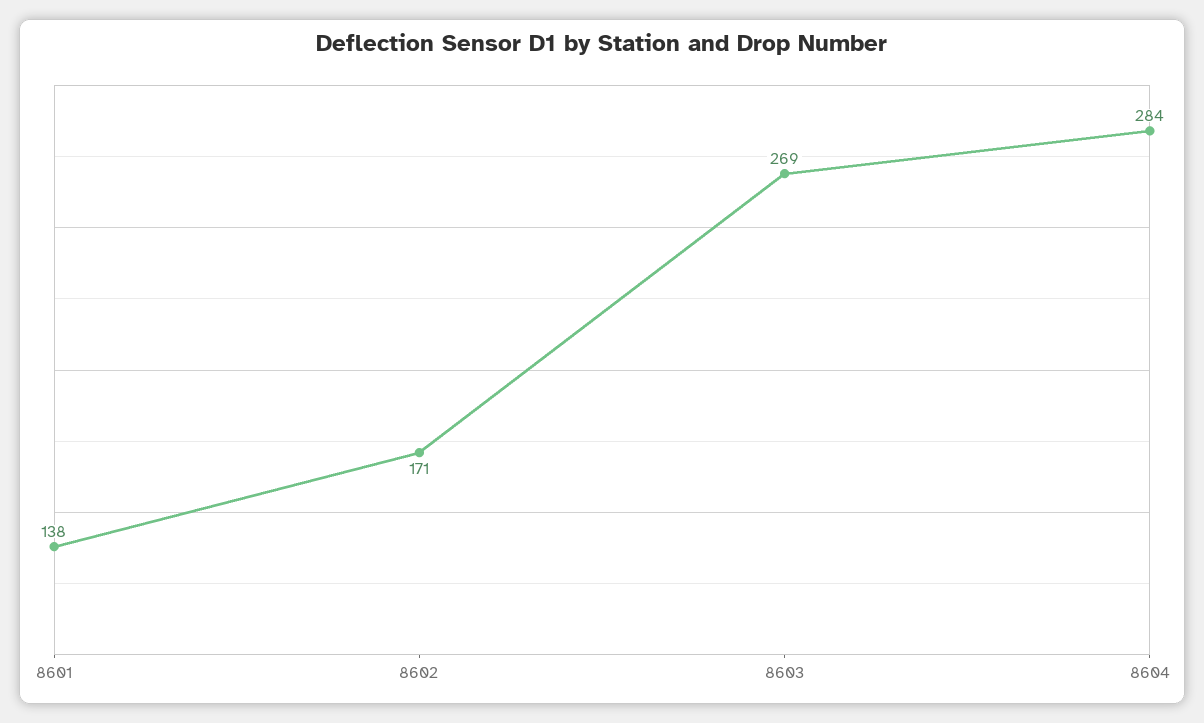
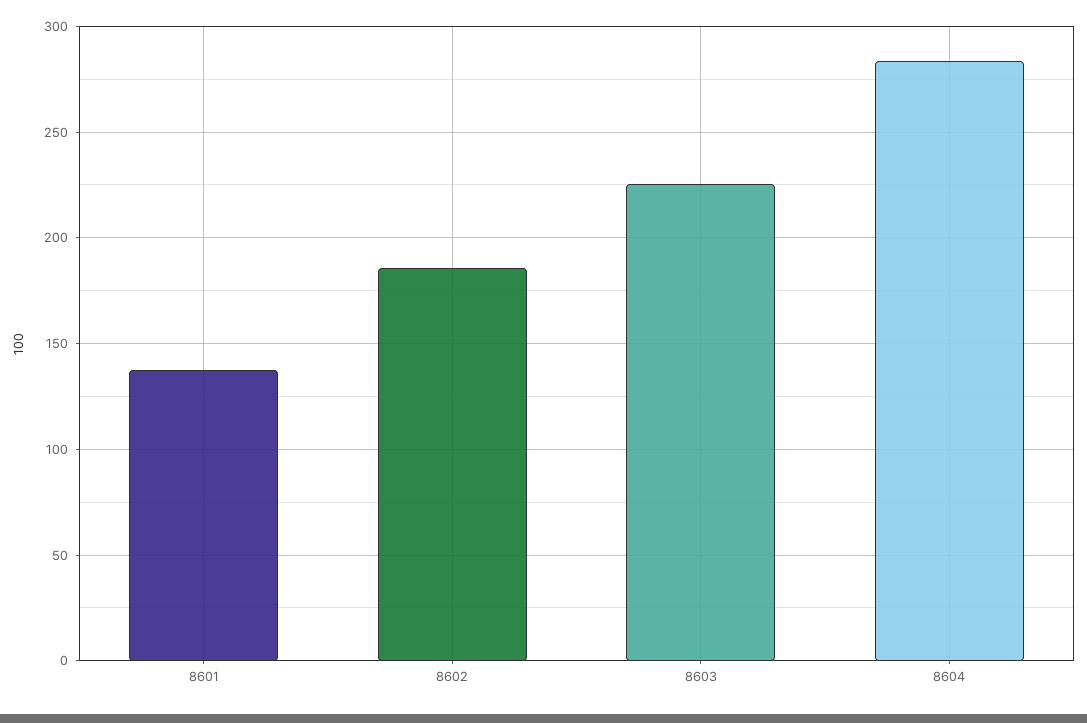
  {
    "8601": 138,
-   "8602": 171,
+   "8602": 185,
-   "8603": 269,
+   "8603": 225,
    "8604": 284
  }

